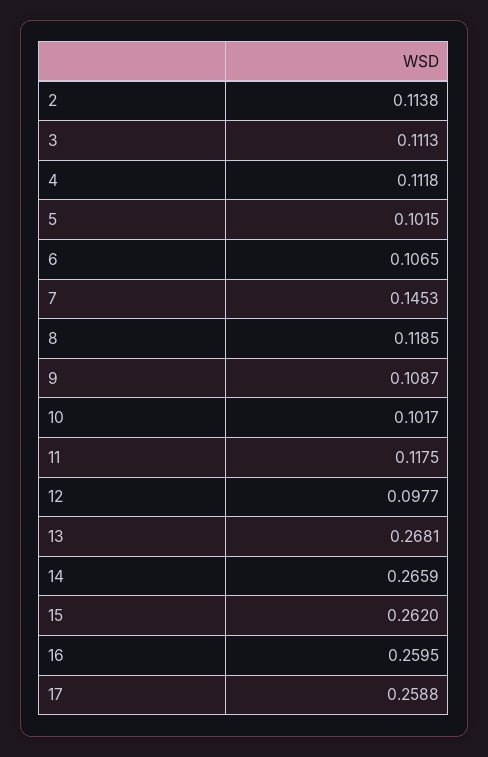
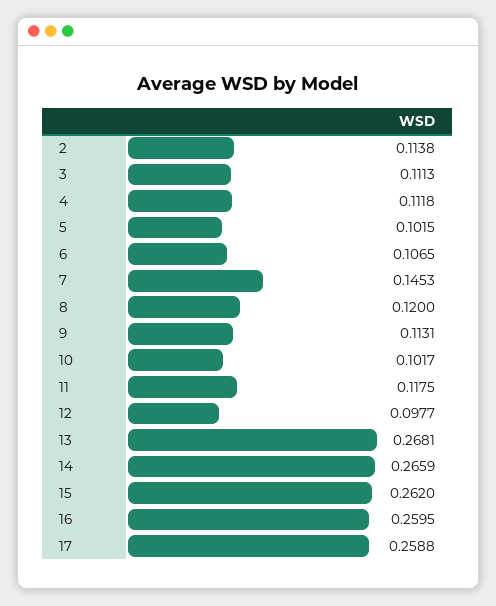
  {
    "2": 0.1138,
    "3": 0.1113,
    "4": 0.1118,
    "5": 0.1015,
    "6": 0.1065,
    "7": 0.1453,
-   "8": 0.1185,
+   "8": 0.12,
-   "9": 0.1087,
+   "9": 0.1131,
    "10": 0.1017,
    "11": 0.1175,
    "12": 0.0977,
    "13": 0.2681,
    "14": 0.2659,
    "15": 0.262,
    "16": 0.2595,
    "17": 0.2588
  }

